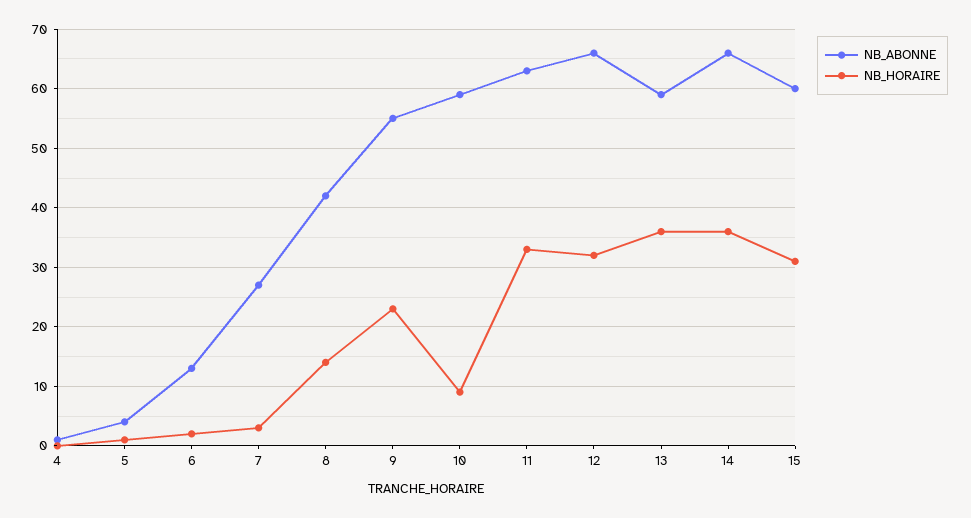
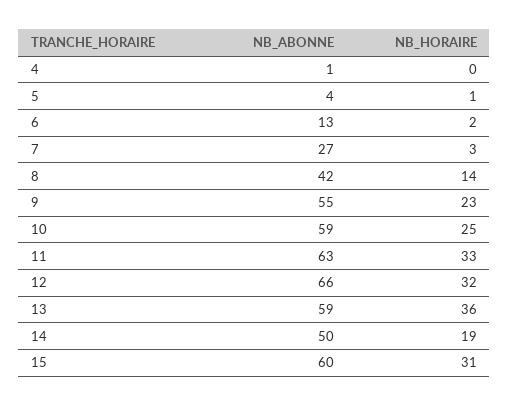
  {
    "NB_ABONNE": {
      "4": 1,
      "5": 4,
      "6": 13,
      "7": 27,
      "8": 42,
      "9": 55,
      "10": 59,
      "11": 63,
      "12": 66,
      "13": 59,
-     "14": 65,
+     "14": 50,
      "15": 60
    },
    "NB_HORAIRE": {
      "4": 0,
      "5": 1,
      "6": 2,
      "7": 3,
      "8": 14,
      "9": 23,
-     "10": 10,
+     "10": 25,
      "11": 33,
      "12": 32,
      "13": 36,
-     "14": 35,
+     "14": 19,
      "15": 31
    }
  }

